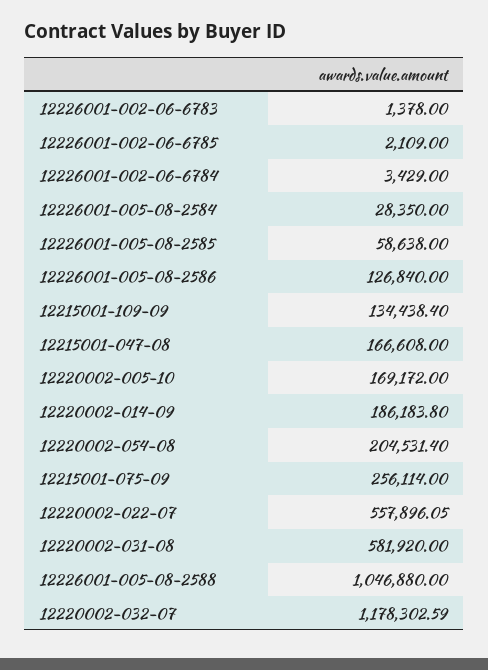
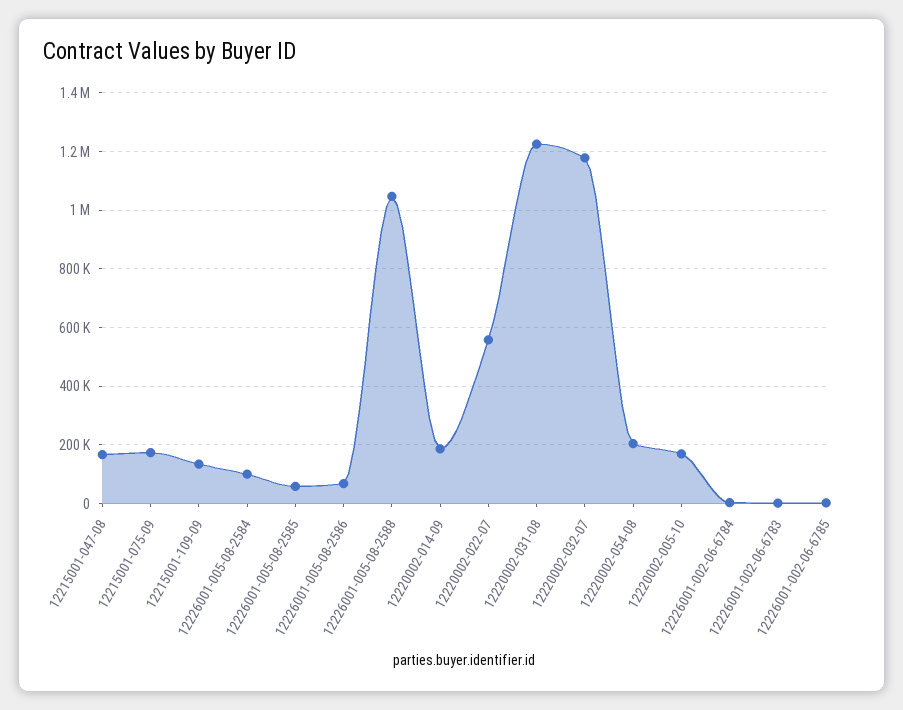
  {
    "12226001-002-06-6783": 1378,
    "12226001-002-06-6785": 2109,
    "12226001-002-06-6784": 3429,
-   "12226001-005-08-2584": 28350,
+   "12226001-005-08-2584": 100000,
    "12226001-005-08-2585": 58638,
-   "12226001-005-08-2586": 126840,
+   "12226001-005-08-2586": 75000,
    "12215001-109-09": 134438.4,
    "12215001-047-08": 166608,
    "12220002-005-10": 169172,
    "12220002-014-09": 186183.8,
    "12220002-054-08": 204531.4,
-   "12215001-075-09": 256114,
+   "12215001-075-09": 175000,
    "12220002-022-07": 557896.05,
-   "12220002-031-08": 581920,
+   "12220002-031-08": 1225000,
    "12226001-005-08-2588": 1046880,
    "12220002-032-07": 1178302.59
  }

